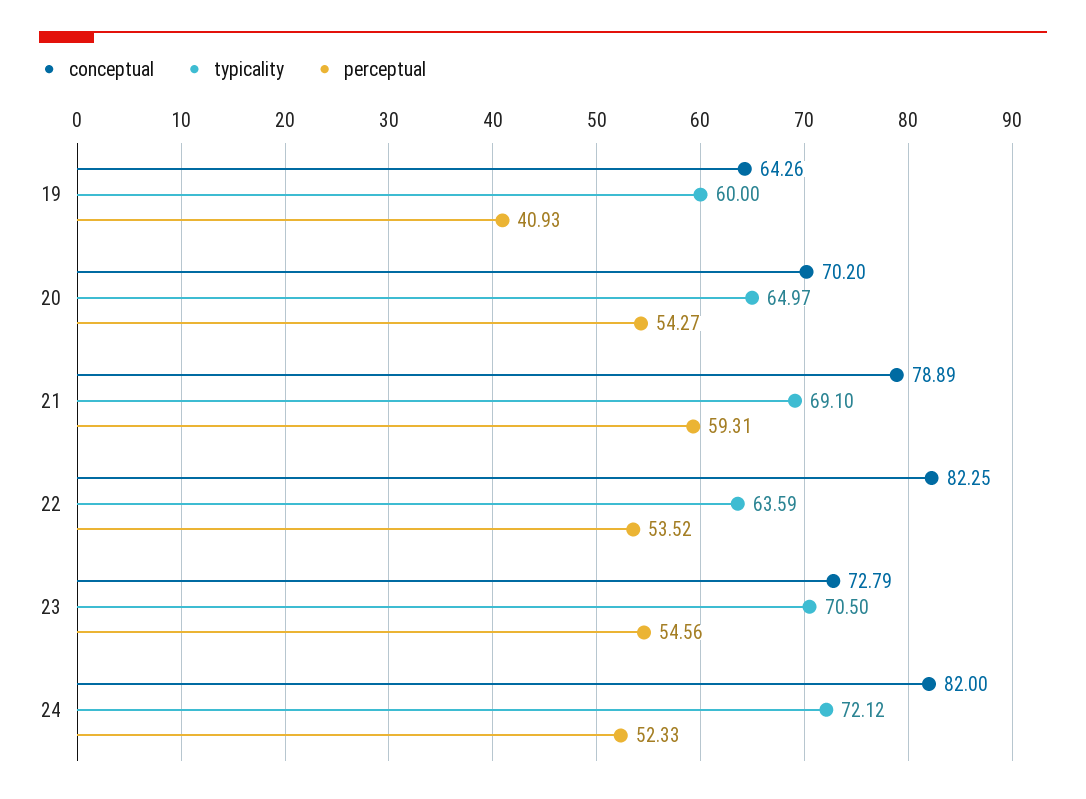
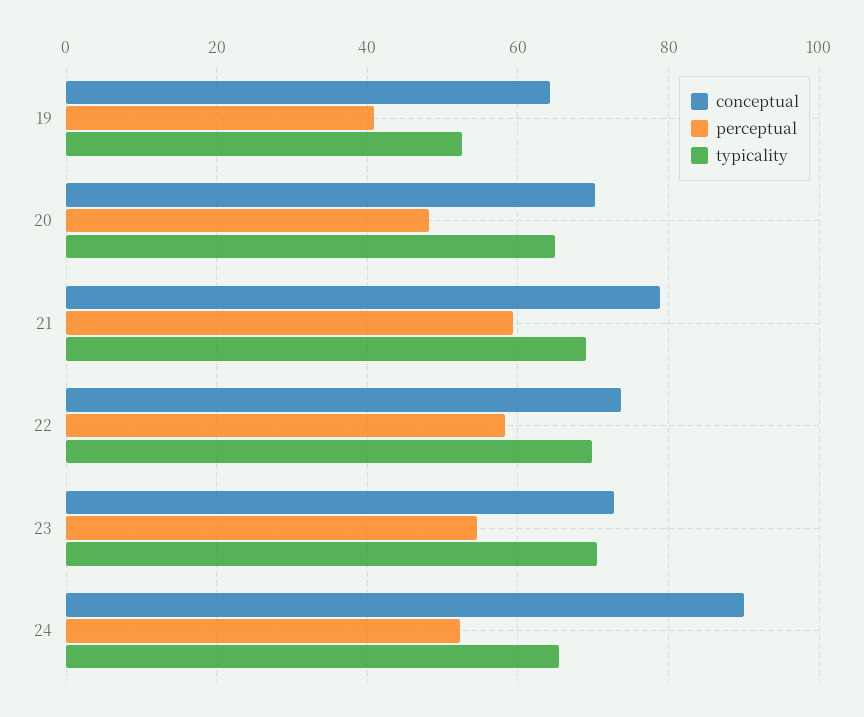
  {
    "conceptual": {
      "19": 64.26,
      "20": 70.2,
      "21": 78.89,
-     "22": 82.25,
+     "22": 74,
      "23": 72.79,
-     "24": 82
+     "24": 90
    },
    "typicality": {
-     "19": 60,
+     "19": 52,
      "20": 64.97,
      "21": 69.1,
-     "22": 63.59,
+     "22": 70,
      "23": 70.5,
-     "24": 72.12
+     "24": 66
    },
    "perceptual": {
      "19": 40.93,
-     "20": 54.27,
+     "20": 48,
      "21": 59.31,
-     "22": 53.52,
+     "22": 58,
      "23": 54.56,
      "24": 52.33
    }
  }

